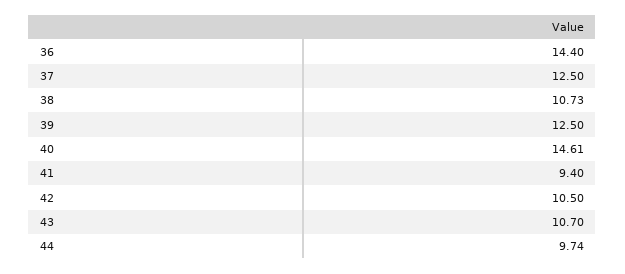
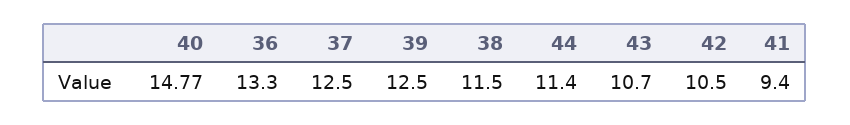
  {
-   "36": 14.4,
+   "36": 13.3,
    "37": 12.5,
-   "38": 10.73,
+   "38": 11.5,
    "39": 12.5,
-   "40": 14.61,
+   "40": 14.77,
    "41": 9.4,
    "42": 10.5,
    "43": 10.7,
-   "44": 9.74
+   "44": 11.4
  }

